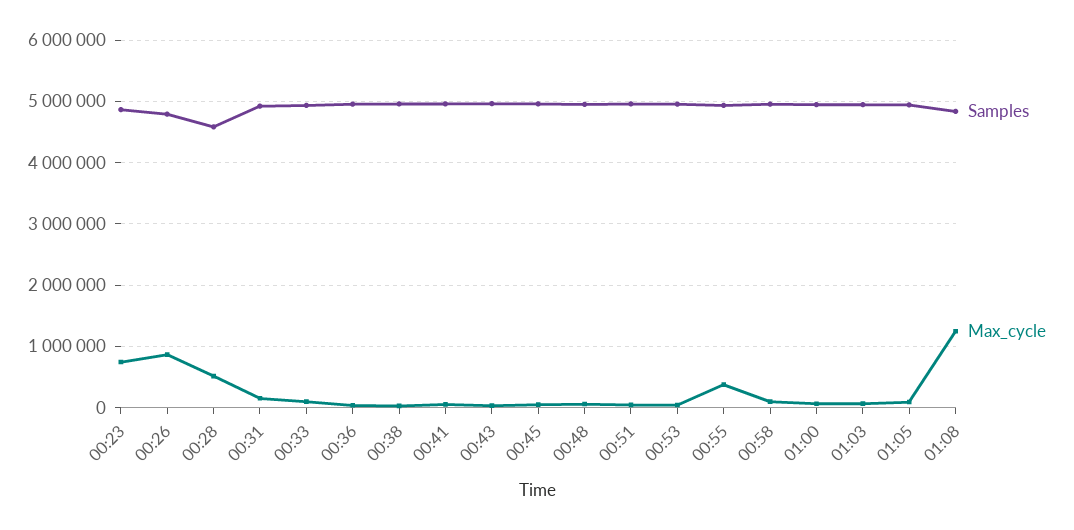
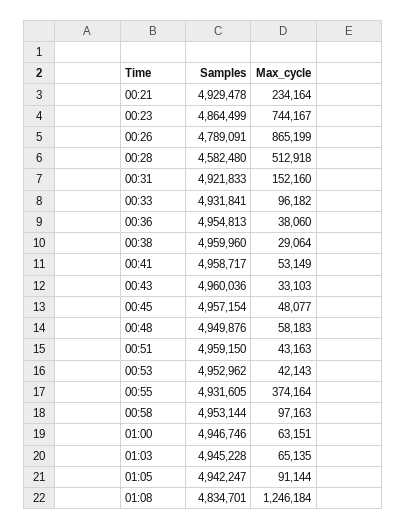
  {
    "Samples": {
      "00:23": 4864499,
      "00:26": 4789091,
      "00:28": 4582480,
      "00:31": 4921833,
      "00:33": 4931841,
      "00:36": 4954813,
      "00:38": 4959960,
      "00:41": 4958717,
      "00:43": 4960036,
      "00:45": 4957154,
      "00:48": 4949876,
      "00:51": 4959150,
      "00:53": 4952962,
      "00:55": 4931605,
      "00:58": 4953144,
      "01:00": 4946746,
      "01:03": 4945228,
      "01:05": 4942247,
-     "01:08": 4834701
+     "01:08": 4834701,
+     "00:21": 4929478
    },
    "Max_cycle": {
      "00:23": 744167,
      "00:26": 865199,
      "00:28": 512918,
      "00:31": 152160,
      "00:33": 96182,
      "00:36": 38060,
      "00:38": 29064,
      "00:41": 53149,
      "00:43": 33103,
      "00:45": 48077,
      "00:48": 58183,
      "00:51": 43163,
      "00:53": 42143,
      "00:55": 374164,
      "00:58": 97163,
      "01:00": 63151,
      "01:03": 65135,
      "01:05": 91144,
-     "01:08": 1246184
+     "01:08": 1246184,
+     "00:21": 234164
    }
  }

